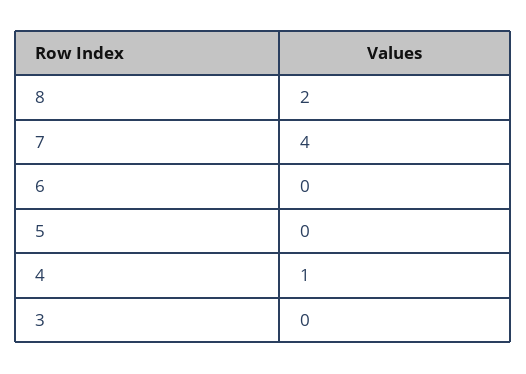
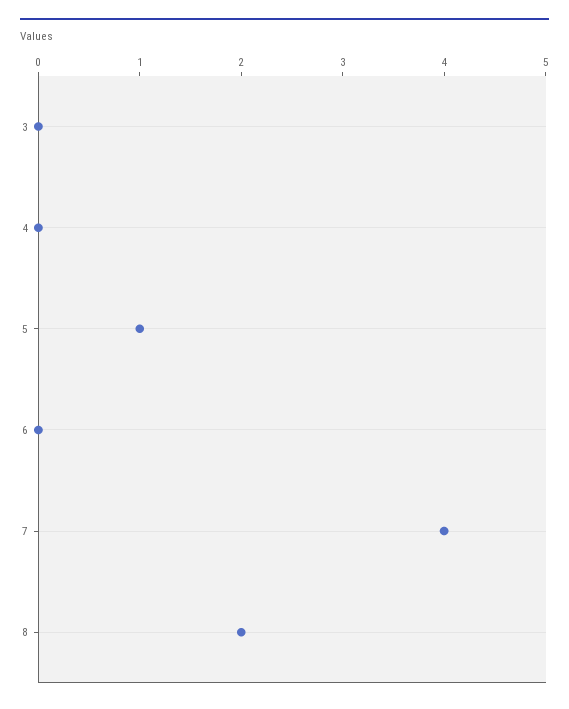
  {
    "8": 2,
    "7": 4,
    "6": 0,
-   "5": 0,
+   "5": 1,
-   "4": 1,
+   "4": 0,
    "3": 0
  }

